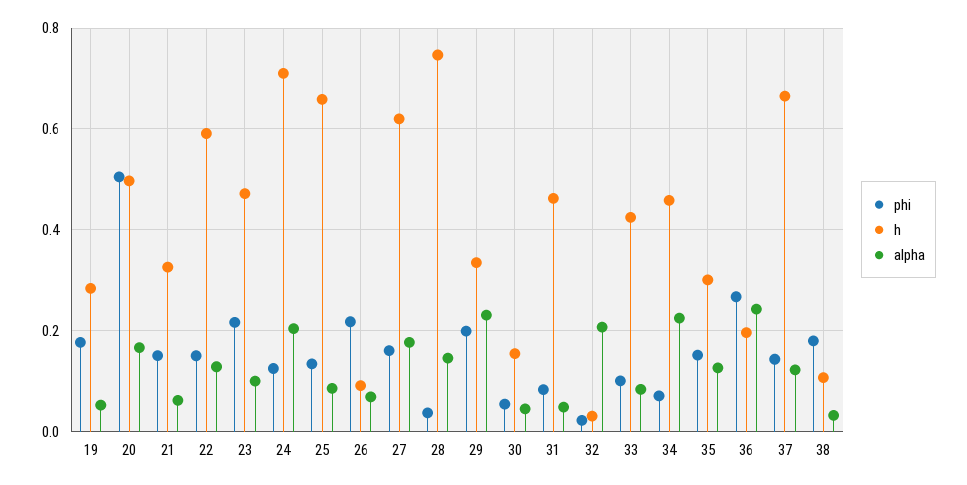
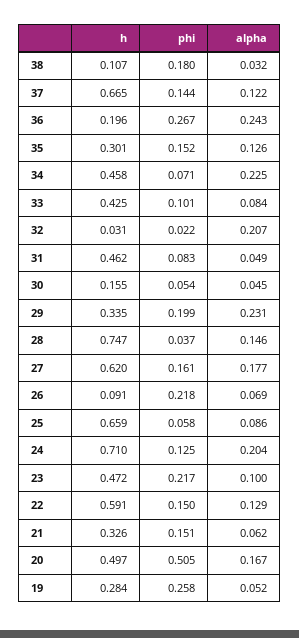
  {
    "phi": {
-     "19": 0.18,
+     "19": 0.258,
      "20": 0.505,
      "21": 0.151,
      "22": 0.15,
      "23": 0.217,
      "24": 0.125,
-     "25": 0.14,
+     "25": 0.058,
      "26": 0.218,
      "27": 0.161,
      "28": 0.037,
      "29": 0.199,
      "30": 0.054,
      "31": 0.083,
      "32": 0.022,
      "33": 0.101,
      "34": 0.071,
      "35": 0.152,
      "36": 0.267,
      "37": 0.144,
      "38": 0.18
    },
    "h": {
      "19": 0.284,
      "20": 0.497,
      "21": 0.326,
      "22": 0.591,
      "23": 0.472,
      "24": 0.71,
      "25": 0.659,
      "26": 0.091,
      "27": 0.62,
      "28": 0.747,
      "29": 0.335,
      "30": 0.155,
      "31": 0.462,
      "32": 0.031,
      "33": 0.425,
      "34": 0.458,
      "35": 0.301,
      "36": 0.196,
      "37": 0.665,
      "38": 0.107
    },
    "alpha": {
      "19": 0.052,
      "20": 0.167,
      "21": 0.062,
      "22": 0.129,
      "23": 0.1,
      "24": 0.204,
      "25": 0.086,
      "26": 0.069,
      "27": 0.177,
      "28": 0.146,
      "29": 0.231,
      "30": 0.045,
      "31": 0.049,
      "32": 0.207,
      "33": 0.084,
      "34": 0.225,
      "35": 0.126,
      "36": 0.243,
      "37": 0.122,
      "38": 0.032
    }
  }

